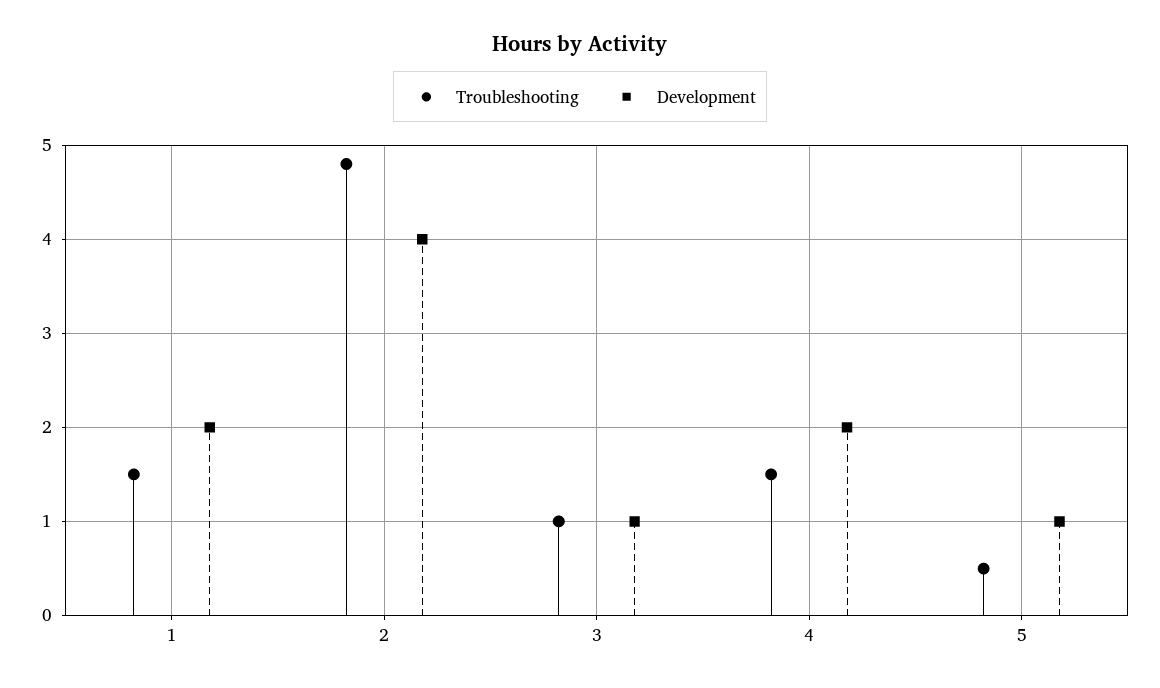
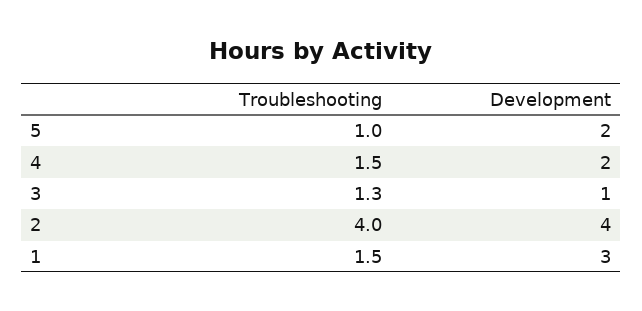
  {
    "Troubleshooting": {
      "1": 1.5,
-     "2": 4.8,
+     "2": 4,
-     "3": 1,
+     "3": 1.3,
      "4": 1.5,
-     "5": 0.5
+     "5": 1
    },
    "Development": {
-     "1": 2,
+     "1": 3,
      "2": 4,
      "3": 1,
      "4": 2,
-     "5": 1
+     "5": 2
    }
  }

